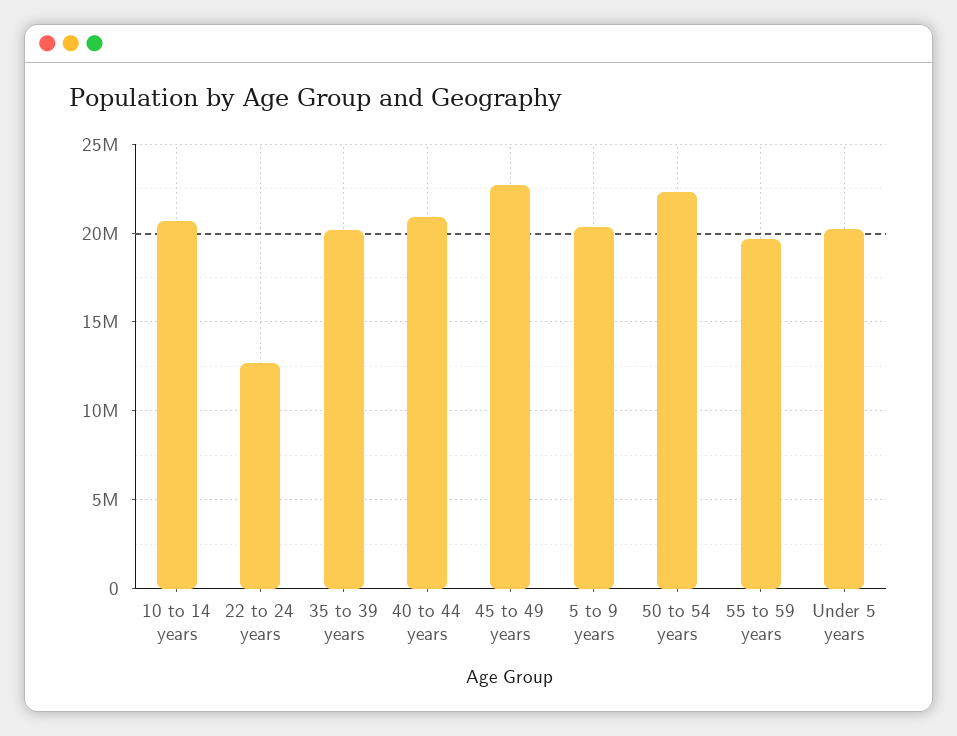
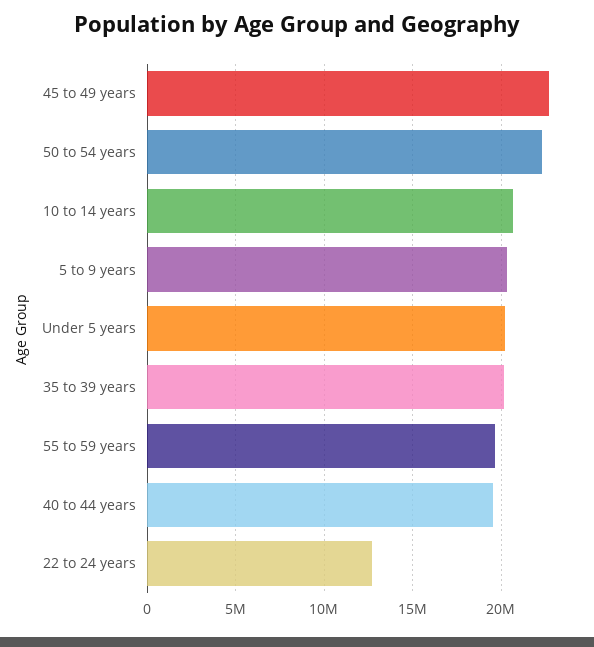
  {
    "10 to 14 years": 20500000,
    "22 to 24 years": 12500000,
    "35 to 39 years": 20000000,
-   "40 to 44 years": 21000000,
+   "40 to 44 years": 19500000,
    "45 to 49 years": 22500000,
    "5 to 9 years": 20500000,
    "50 to 54 years": 22500000,
    "55 to 59 years": 19500000,
    "Under 5 years": 20000000
  }

